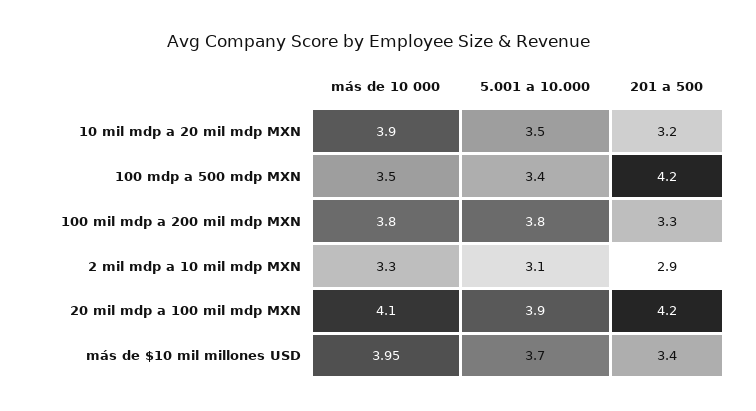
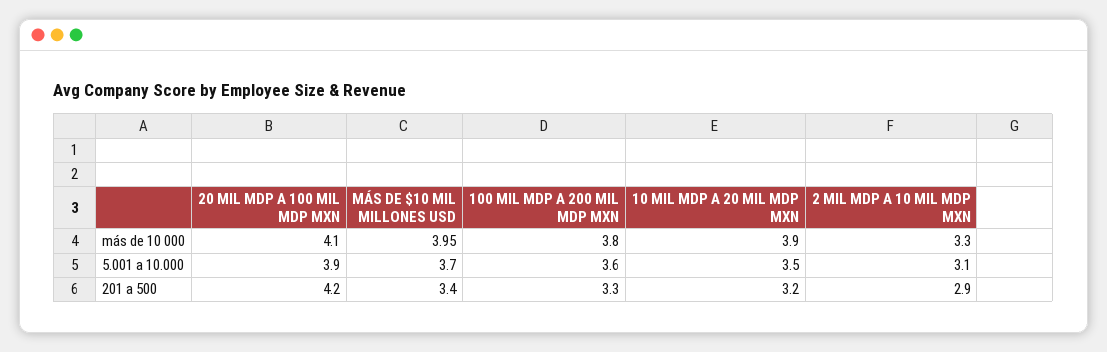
  {
    "más de 10 000": {
      "10 mil mdp a 20 mil mdp MXN": 3.9,
-     "100 mdp a 500 mdp MXN": 3.5,
      "100 mil mdp a 200 mil mdp MXN": 3.8,
      "2 mil mdp a 10 mil mdp MXN": 3.3,
      "20 mil mdp a 100 mil mdp MXN": 4.1,
      "más de $10 mil millones USD": 3.95
    },
    "5.001 a 10.000": {
      "10 mil mdp a 20 mil mdp MXN": 3.5,
-     "100 mdp a 500 mdp MXN": 3.4,
-     "100 mil mdp a 200 mil mdp MXN": 3.8,
+     "100 mil mdp a 200 mil mdp MXN": 3.6,
      "2 mil mdp a 10 mil mdp MXN": 3.1,
      "20 mil mdp a 100 mil mdp MXN": 3.9,
      "más de $10 mil millones USD": 3.7
    },
    "201 a 500": {
      "10 mil mdp a 20 mil mdp MXN": 3.2,
-     "100 mdp a 500 mdp MXN": 4.2,
      "100 mil mdp a 200 mil mdp MXN": 3.3,
      "2 mil mdp a 10 mil mdp MXN": 2.9,
      "20 mil mdp a 100 mil mdp MXN": 4.2,
      "más de $10 mil millones USD": 3.4
    }
  }

